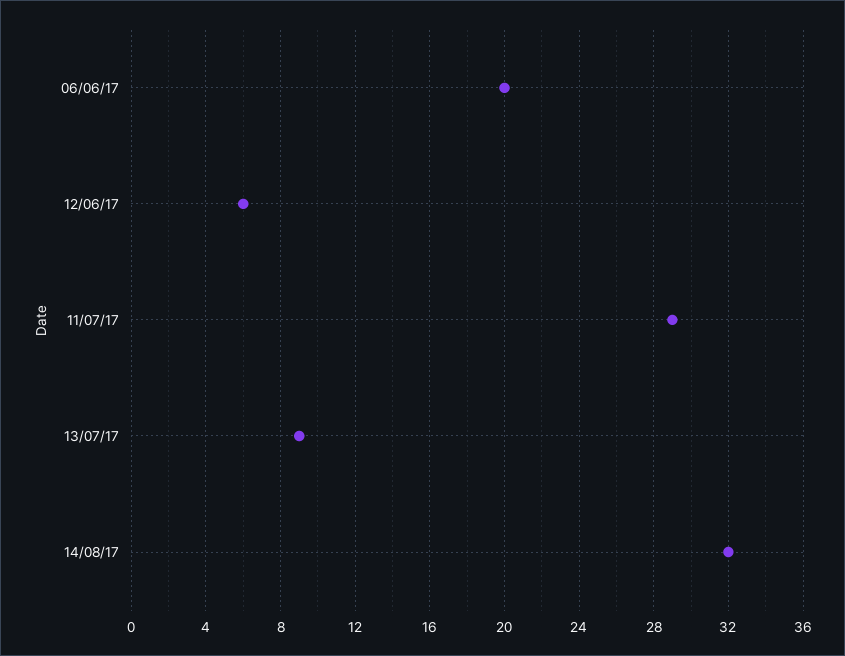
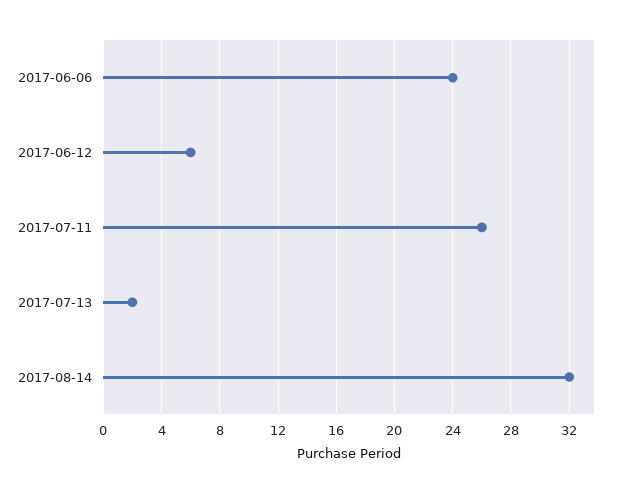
  {
-   "06/06/17": 20,
+   "06/06/17": 24,
    "12/06/17": 6,
-   "11/07/17": 29,
+   "11/07/17": 26,
-   "13/07/17": 9,
+   "13/07/17": 2,
    "14/08/17": 32
  }

